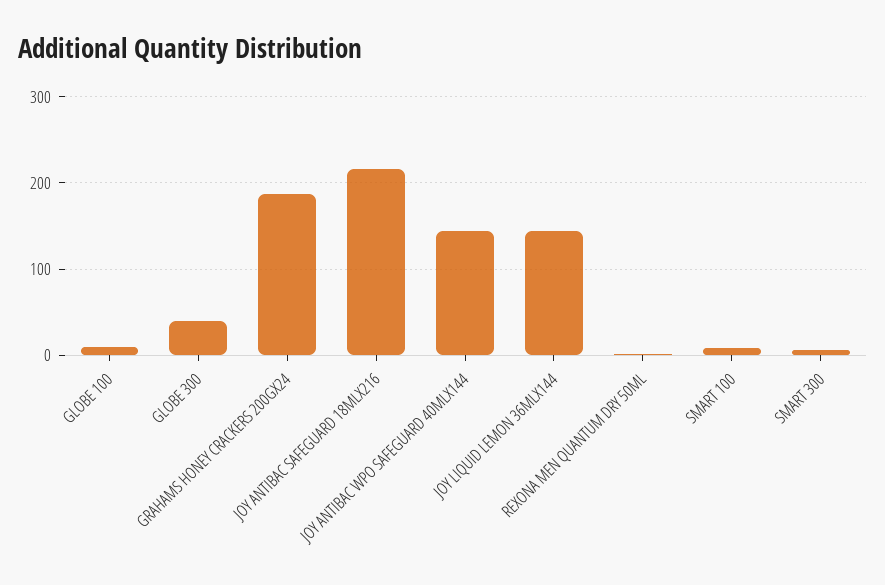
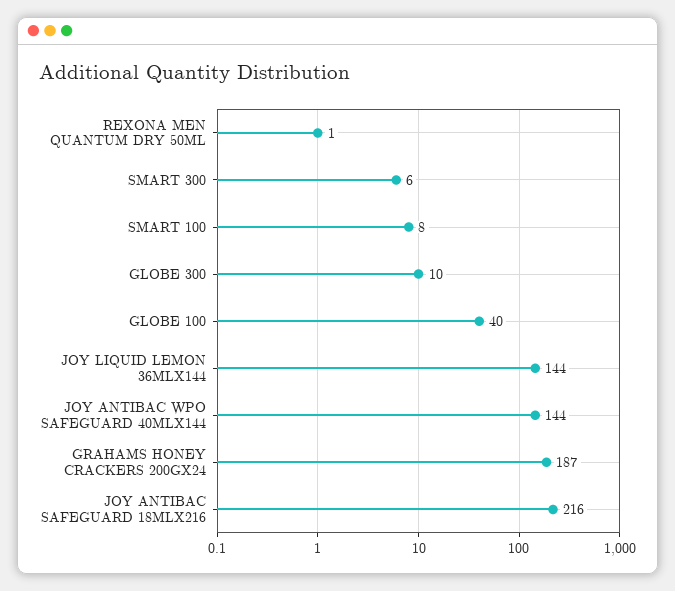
  {
-   "GLOBE 100": 10,
+   "GLOBE 100": 40,
-   "GLOBE 300": 40,
+   "GLOBE 300": 10,
    "GRAHAMS HONEY CRACKERS 200GX24": 187,
    "JOY ANTIBAC SAFEGUARD 18MLX216": 216,
    "JOY ANTIBAC WPO SAFEGUARD 40MLX144": 144,
    "JOY LIQUID LEMON 36MLX144": 144,
    "REXONA MEN QUANTUM DRY 50ML": 1,
    "SMART 100": 8,
    "SMART 300": 6
  }

